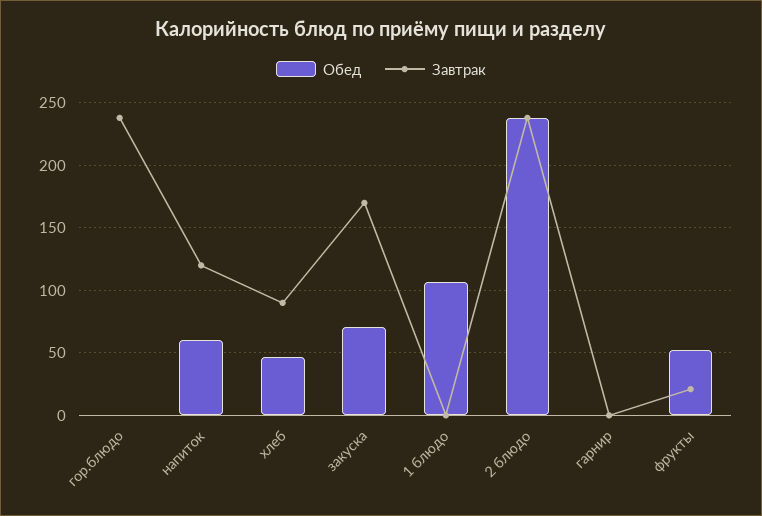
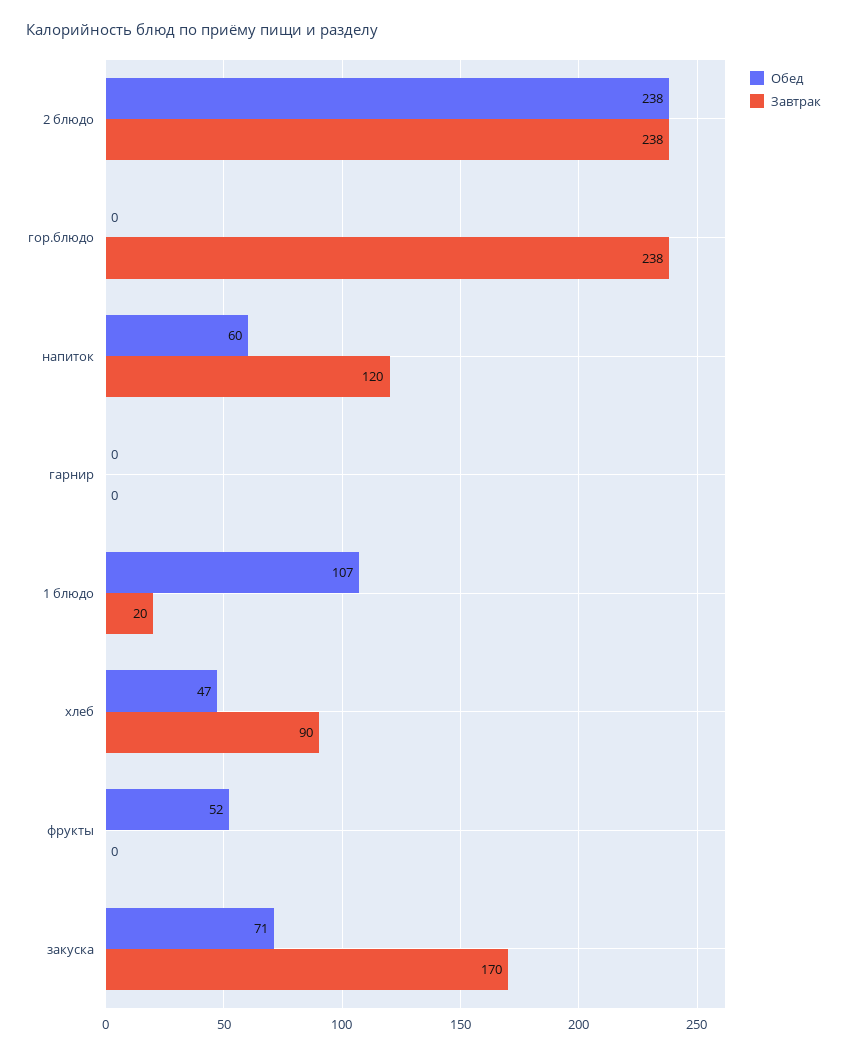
  {
    "Обед": {
      "гор.блюдо": 0,
      "напиток": 60,
      "хлеб": 47,
      "закуска": 71,
      "1 блюдо": 107,
      "2 блюдо": 238,
      "гарнир": 0,
      "фрукты": 52
    },
    "Завтрак": {
      "гор.блюдо": 238,
      "напиток": 120,
      "хлеб": 90,
      "закуска": 170,
-     "1 блюдо": 0,
+     "1 блюдо": 20,
      "2 блюдо": 238,
      "гарнир": 0,
-     "фрукты": 20
+     "фрукты": 0
    }
  }

